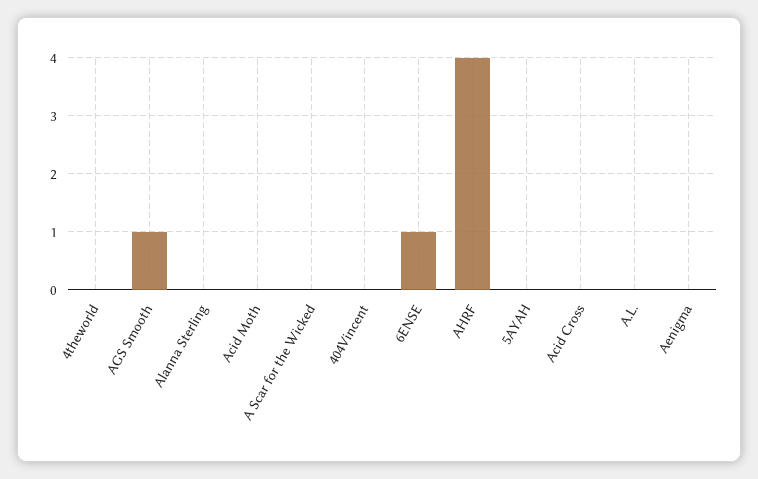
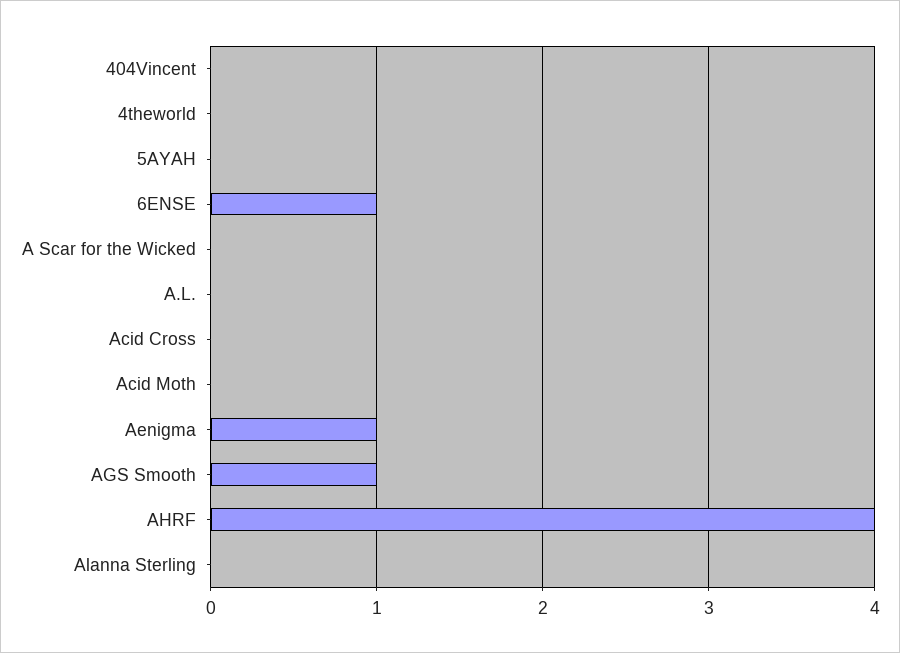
  {
    "4theworld": 0,
    "AGS Smooth": 1,
    "Alanna Sterling": 0,
    "Acid Moth": 0,
    "A Scar for the Wicked": 0,
    "404Vincent": 0,
    "6ENSE": 1,
    "AHRF": 4,
    "5AYAH": 0,
    "Acid Cross": 0,
    "A.L.": 0,
-   "Aenigma": 0
+   "Aenigma": 1
  }

